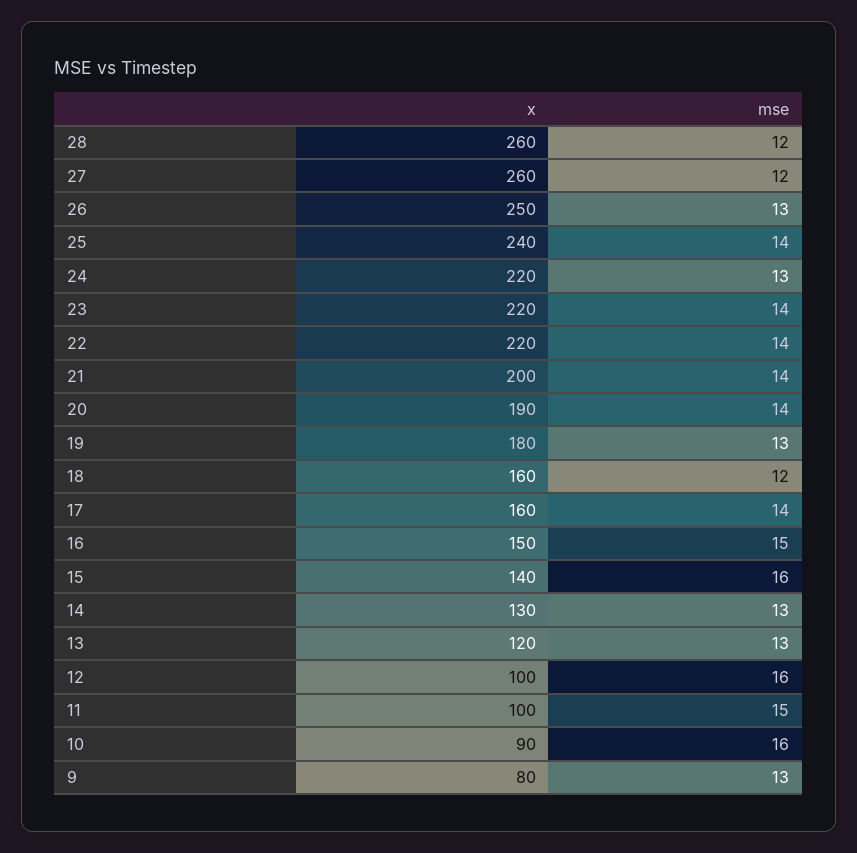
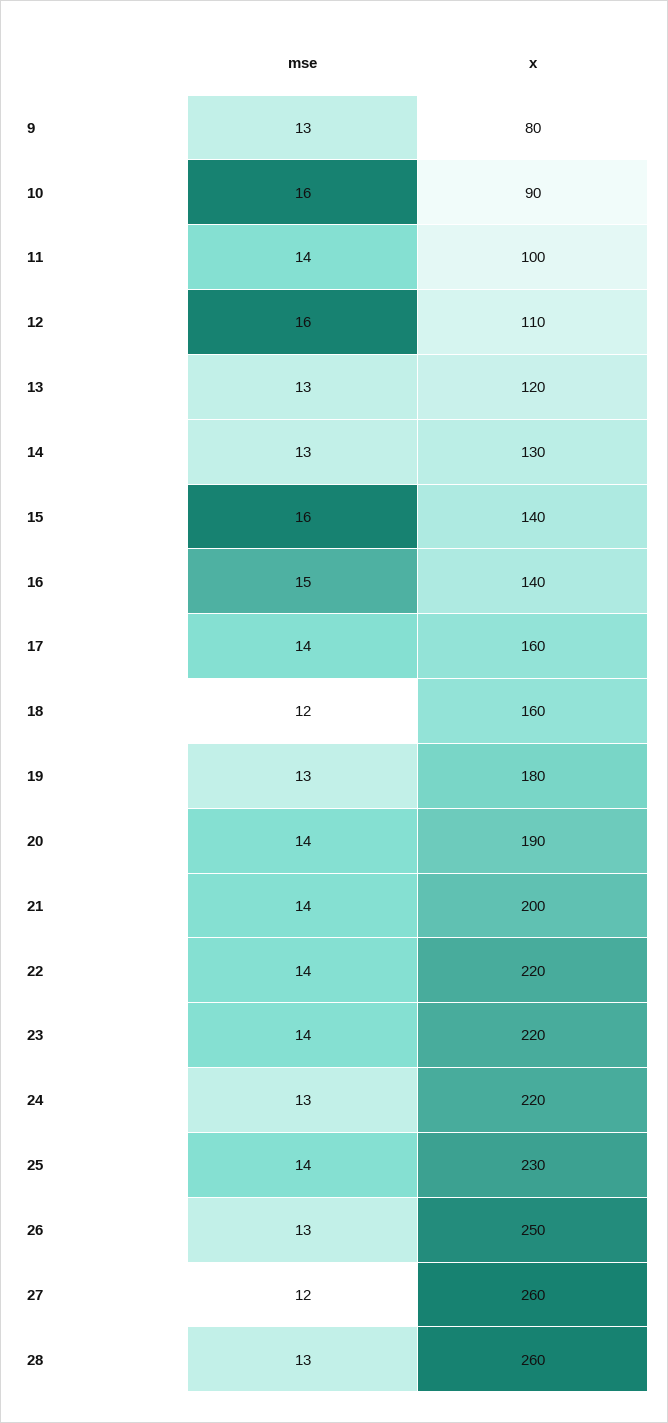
  {
    "x": {
      "28": 260,
      "27": 260,
      "26": 250,
-     "25": 240,
+     "25": 230,
      "24": 220,
      "23": 220,
      "22": 220,
      "21": 200,
      "20": 190,
      "19": 180,
      "18": 160,
      "17": 160,
-     "16": 150,
+     "16": 140,
      "15": 140,
      "14": 130,
      "13": 120,
-     "12": 100,
+     "12": 110,
      "11": 100,
      "10": 90,
      "9": 80
    },
    "mse": {
-     "28": 12,
+     "28": 13,
      "27": 12,
      "26": 13,
      "25": 14,
      "24": 13,
      "23": 14,
      "22": 14,
      "21": 14,
      "20": 14,
      "19": 13,
      "18": 12,
      "17": 14,
      "16": 15,
      "15": 16,
      "14": 13,
      "13": 13,
      "12": 16,
-     "11": 15,
+     "11": 14,
      "10": 16,
      "9": 13
    }
  }

